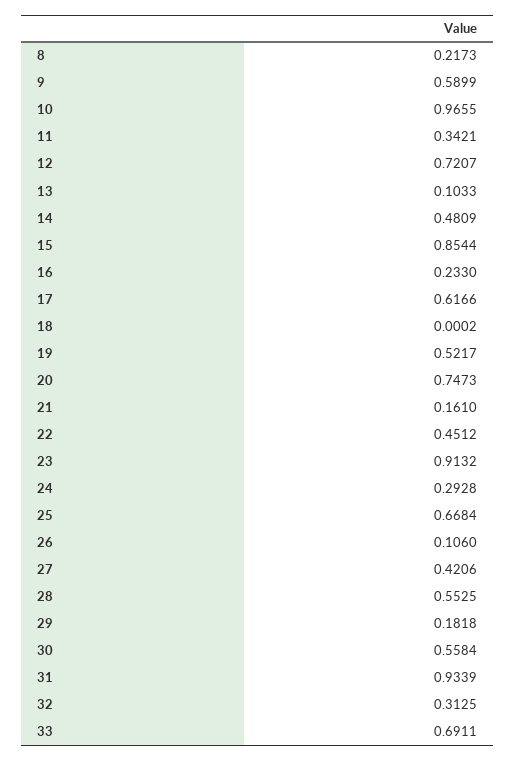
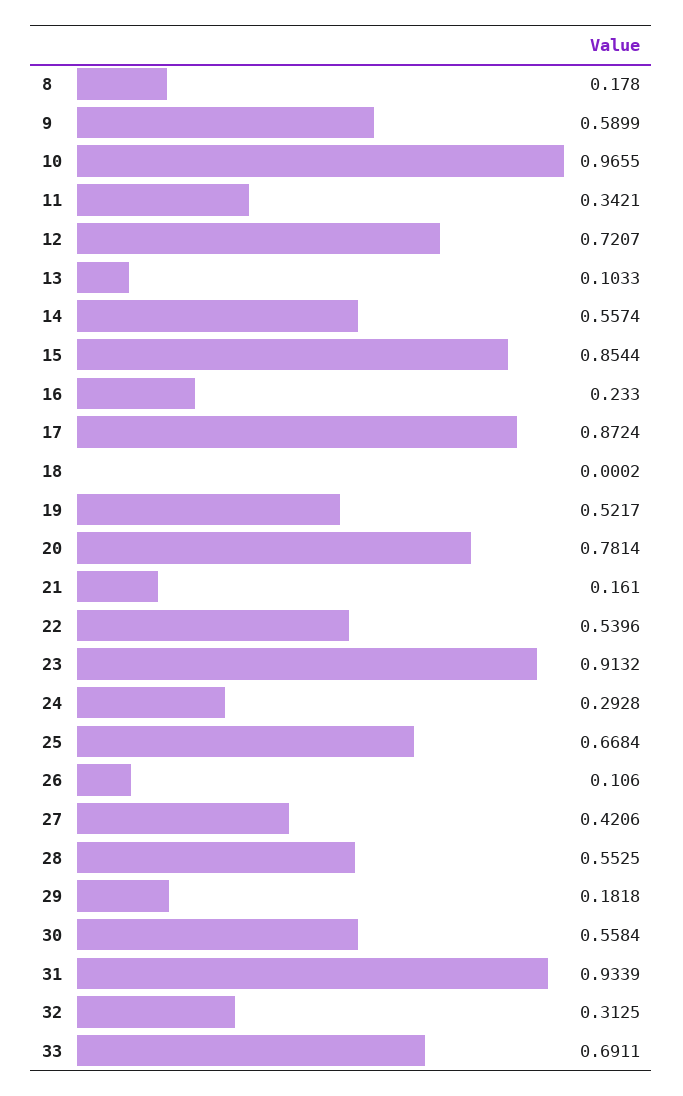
  {
-   "8": 0.2173,
+   "8": 0.178,
    "9": 0.5899,
    "10": 0.9655,
    "11": 0.3421,
    "12": 0.7207,
    "13": 0.1033,
-   "14": 0.4809,
+   "14": 0.5574,
    "15": 0.8544,
    "16": 0.233,
-   "17": 0.6166,
+   "17": 0.8724,
    "18": 0.0002,
    "19": 0.5217,
-   "20": 0.7473,
+   "20": 0.7814,
    "21": 0.161,
-   "22": 0.4512,
+   "22": 0.5396,
    "23": 0.9132,
    "24": 0.2928,
    "25": 0.6684,
    "26": 0.106,
    "27": 0.4206,
    "28": 0.5525,
    "29": 0.1818,
    "30": 0.5584,
    "31": 0.9339,
    "32": 0.3125,
    "33": 0.6911
  }

